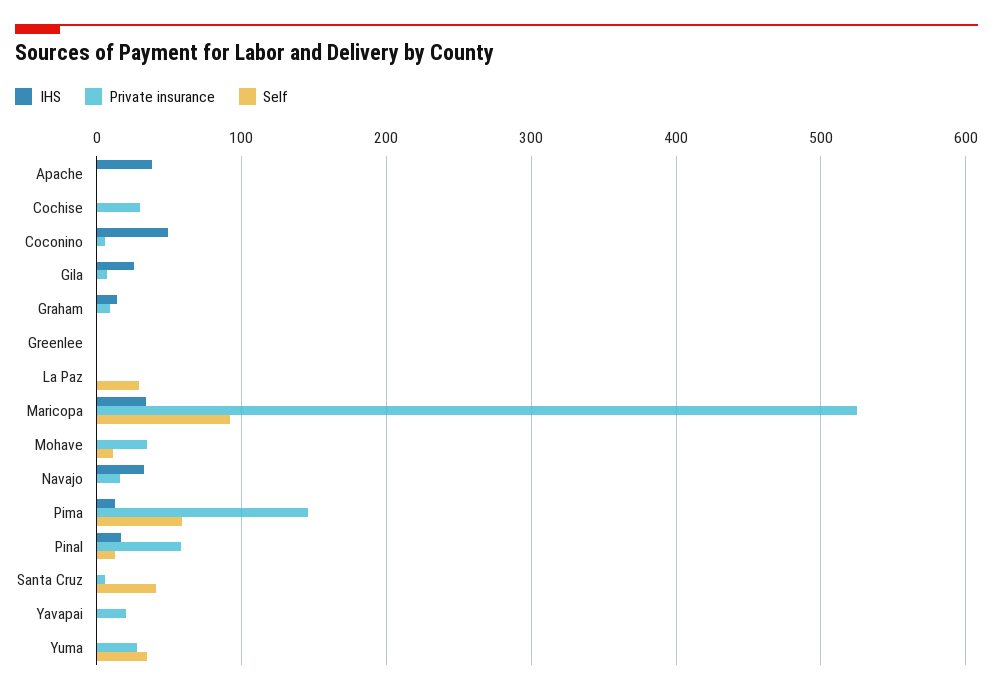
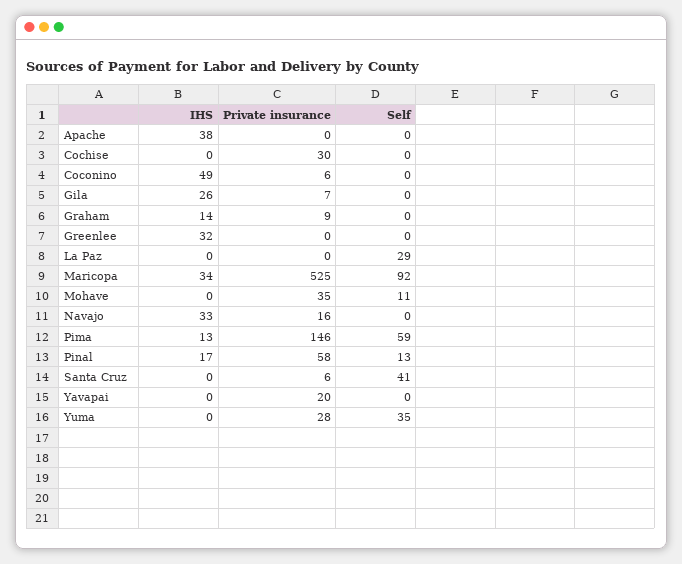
  {
    "IHS": {
      "Apache": 38,
      "Cochise": 0,
      "Coconino": 49,
      "Gila": 26,
      "Graham": 14,
-     "Greenlee": 0,
+     "Greenlee": 32,
      "La Paz": 0,
      "Maricopa": 34,
      "Mohave": 0,
      "Navajo": 33,
      "Pima": 13,
      "Pinal": 17,
      "Santa Cruz": 0,
      "Yavapai": 0,
      "Yuma": 0
    },
    "Private insurance": {
      "Apache": 0,
      "Cochise": 30,
      "Coconino": 6,
      "Gila": 7,
      "Graham": 9,
      "Greenlee": 0,
      "La Paz": 0,
      "Maricopa": 525,
      "Mohave": 35,
      "Navajo": 16,
      "Pima": 146,
      "Pinal": 58,
      "Santa Cruz": 6,
      "Yavapai": 20,
      "Yuma": 28
    },
    "Self": {
      "Apache": 0,
      "Cochise": 0,
      "Coconino": 0,
      "Gila": 0,
      "Graham": 0,
      "Greenlee": 0,
      "La Paz": 29,
      "Maricopa": 92,
      "Mohave": 11,
      "Navajo": 0,
      "Pima": 59,
      "Pinal": 13,
      "Santa Cruz": 41,
      "Yavapai": 0,
      "Yuma": 35
    }
  }

